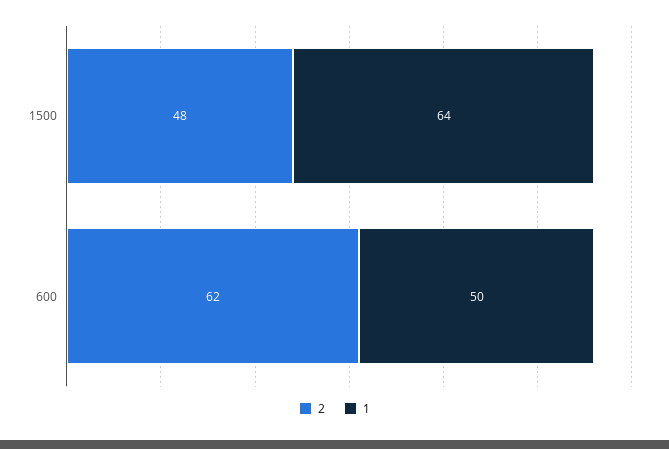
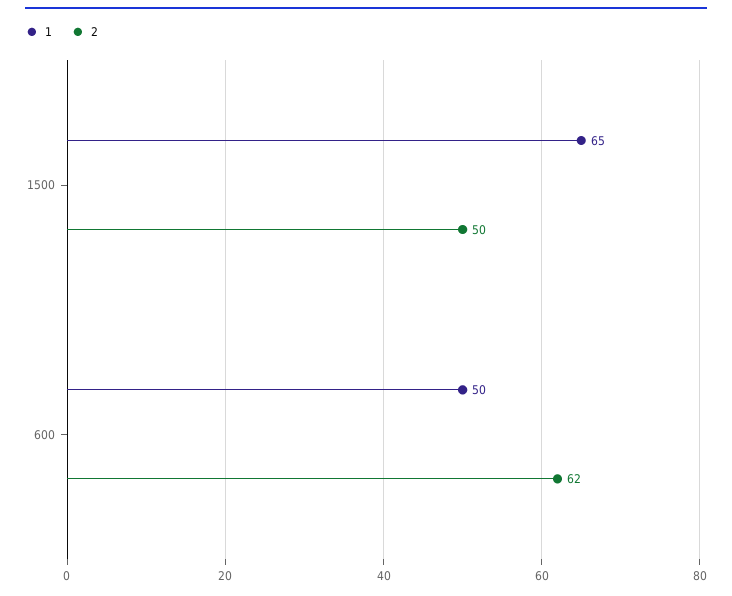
  {
    "2": {
-     "1500": 48,
+     "1500": 50,
      "600": 62
    },
    "1": {
-     "1500": 64,
+     "1500": 65,
      "600": 50
    }
  }

